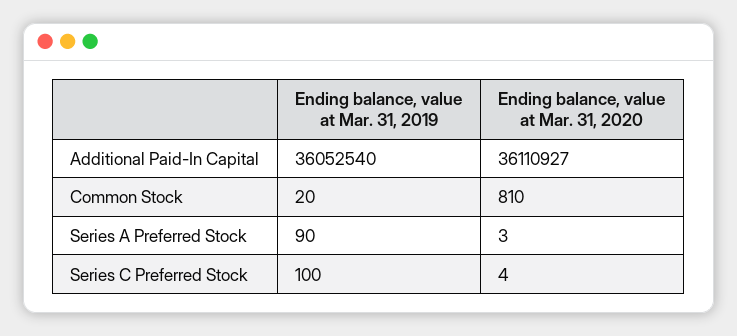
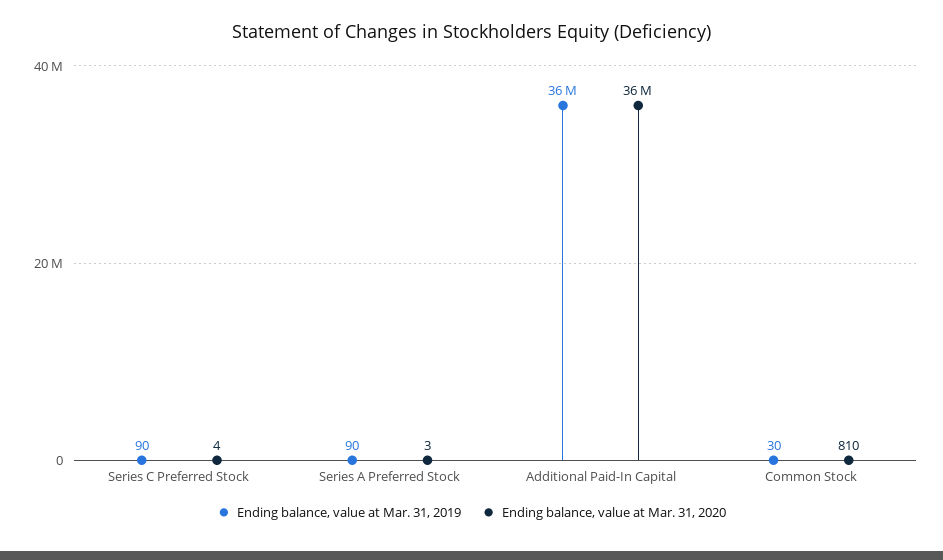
  {
    "Ending balance, value at Mar. 31, 2019": {
      "Additional Paid-In Capital": 36052540,
-     "Common Stock": 20,
+     "Common Stock": 30,
      "Series A Preferred Stock": 90,
-     "Series C Preferred Stock": 100
+     "Series C Preferred Stock": 90
    },
    "Ending balance, value at Mar. 31, 2020": {
      "Additional Paid-In Capital": 36110927,
      "Common Stock": 810,
      "Series A Preferred Stock": 3,
      "Series C Preferred Stock": 4
    }
  }

